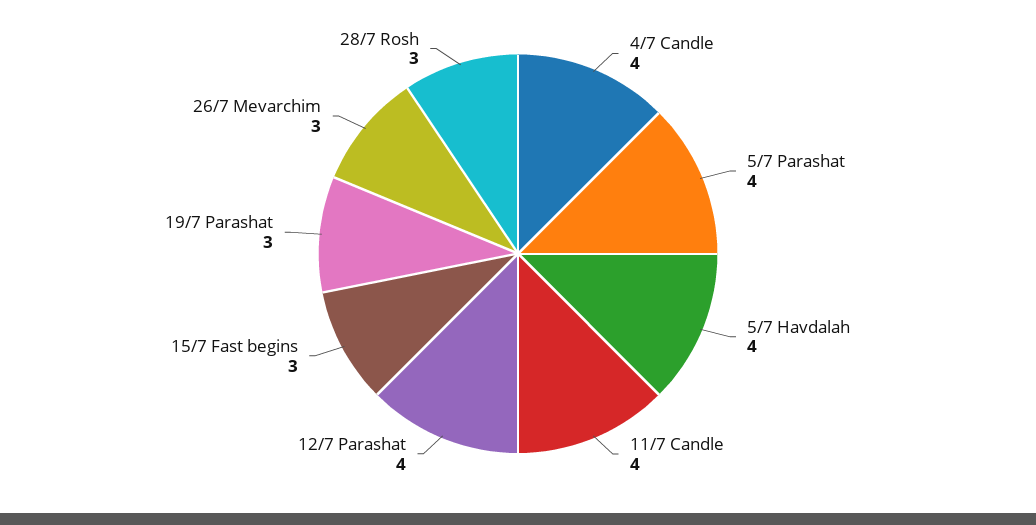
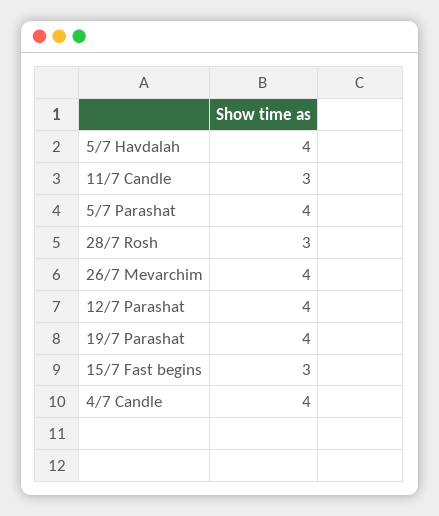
  {
    "4/7 Candle": 4,
    "5/7 Parashat": 4,
    "5/7 Havdalah": 4,
-   "11/7 Candle": 4,
+   "11/7 Candle": 3,
    "12/7 Parashat": 4,
    "15/7 Fast begins": 3,
-   "19/7 Parashat": 3,
+   "19/7 Parashat": 4,
-   "26/7 Mevarchim": 3,
+   "26/7 Mevarchim": 4,
    "28/7 Rosh": 3
  }

